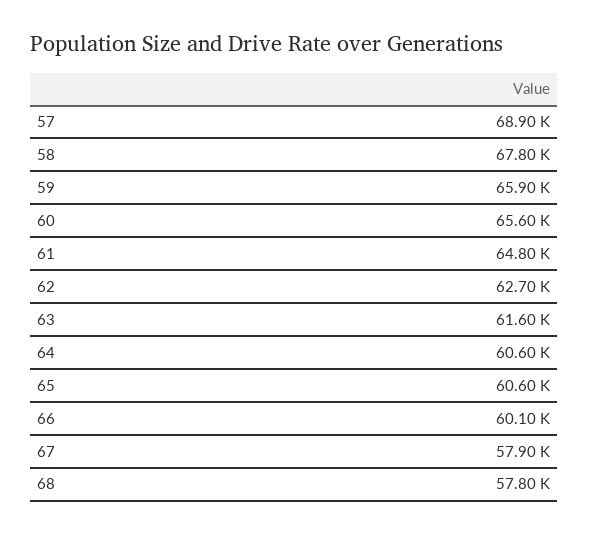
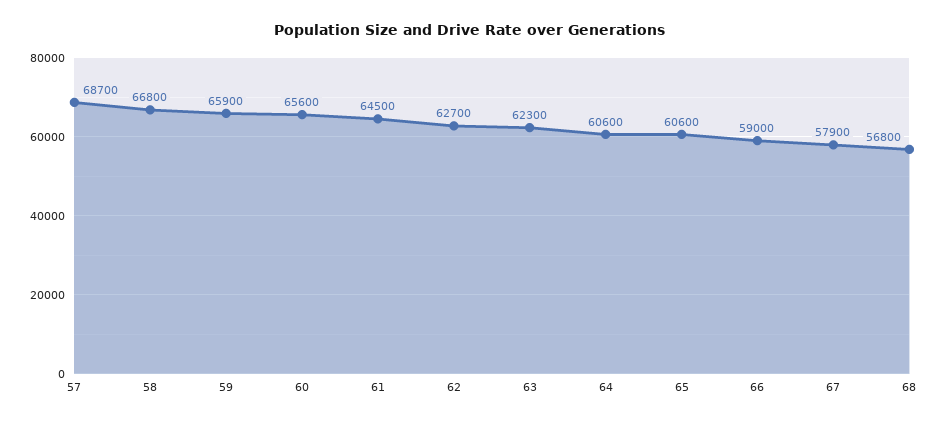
  {
-   "57": 68900,
+   "57": 68700,
-   "58": 67800,
+   "58": 66800,
    "59": 65900,
    "60": 65600,
-   "61": 64800,
+   "61": 64500,
    "62": 62700,
-   "63": 61600,
+   "63": 62300,
    "64": 60600,
    "65": 60600,
-   "66": 60100,
+   "66": 59000,
    "67": 57900,
-   "68": 57800
+   "68": 56800
  }

